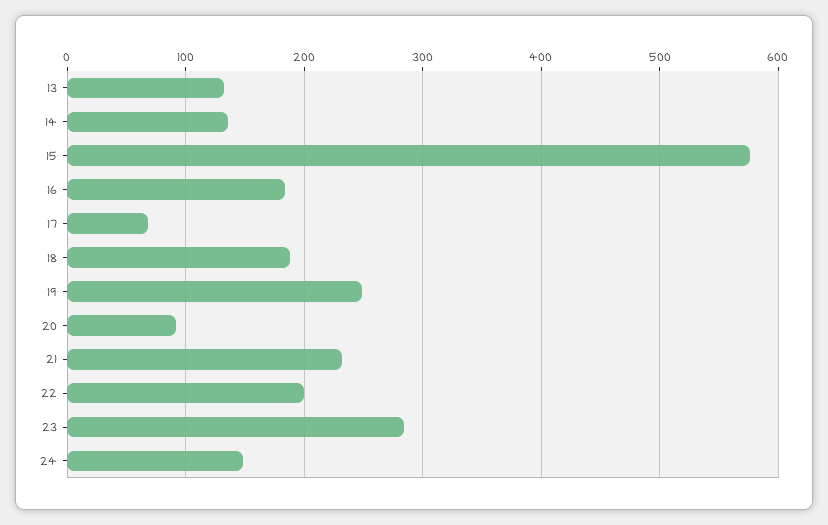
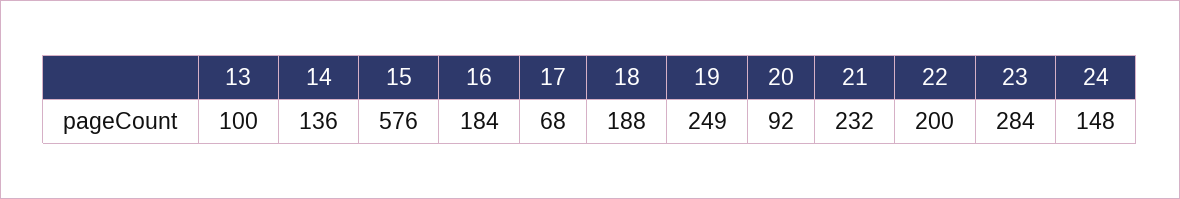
  {
-   "13": 130,
+   "13": 100,
    "14": 136,
    "15": 576,
    "16": 184,
    "17": 68,
    "18": 188,
    "19": 249,
    "20": 92,
    "21": 232,
    "22": 200,
    "23": 284,
    "24": 148
  }

